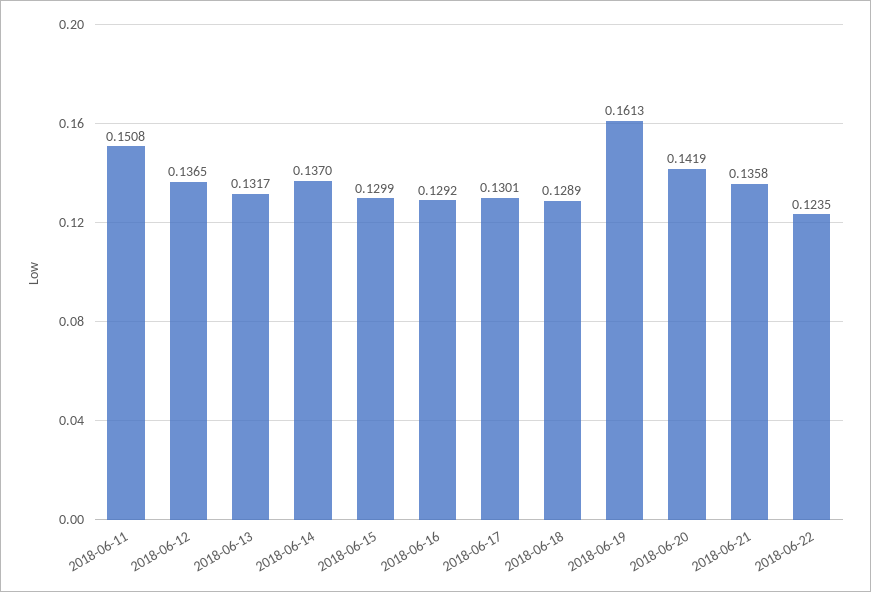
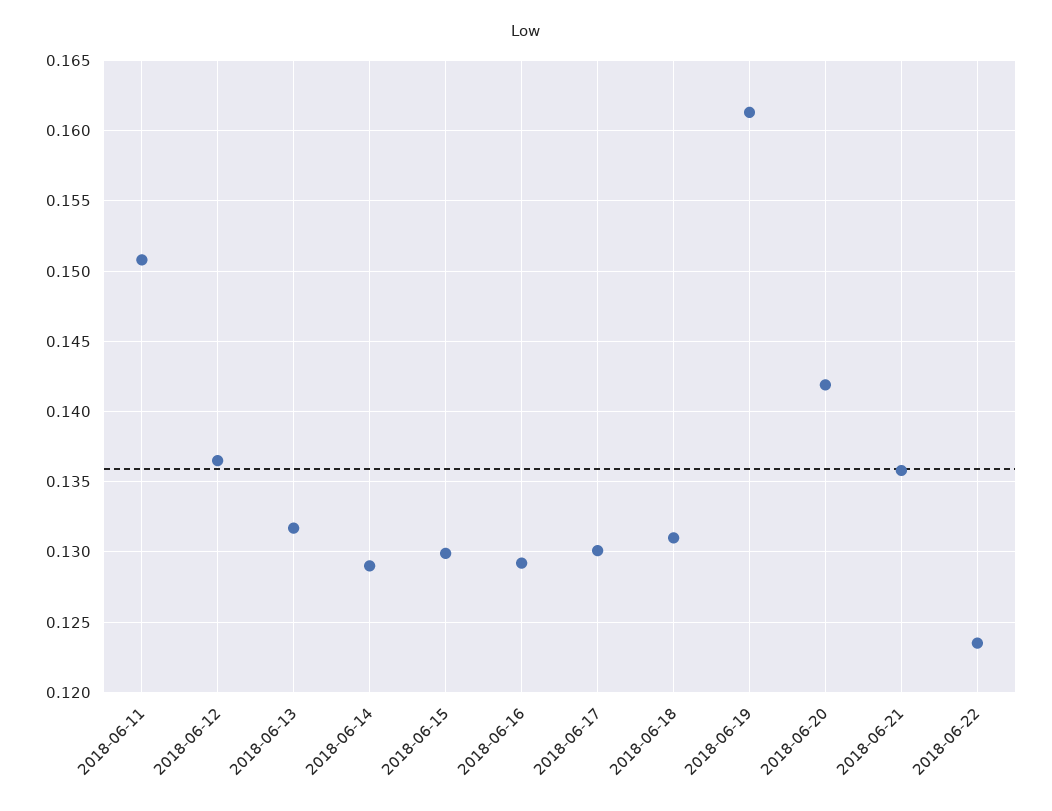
  {
    "2018-06-11": 0.1508,
    "2018-06-12": 0.1365,
    "2018-06-13": 0.1317,
-   "2018-06-14": 0.137,
+   "2018-06-14": 0.129,
    "2018-06-15": 0.1299,
    "2018-06-16": 0.1292,
    "2018-06-17": 0.1301,
-   "2018-06-18": 0.1289,
+   "2018-06-18": 0.131,
    "2018-06-19": 0.1613,
    "2018-06-20": 0.1419,
    "2018-06-21": 0.1358,
    "2018-06-22": 0.1235
  }

